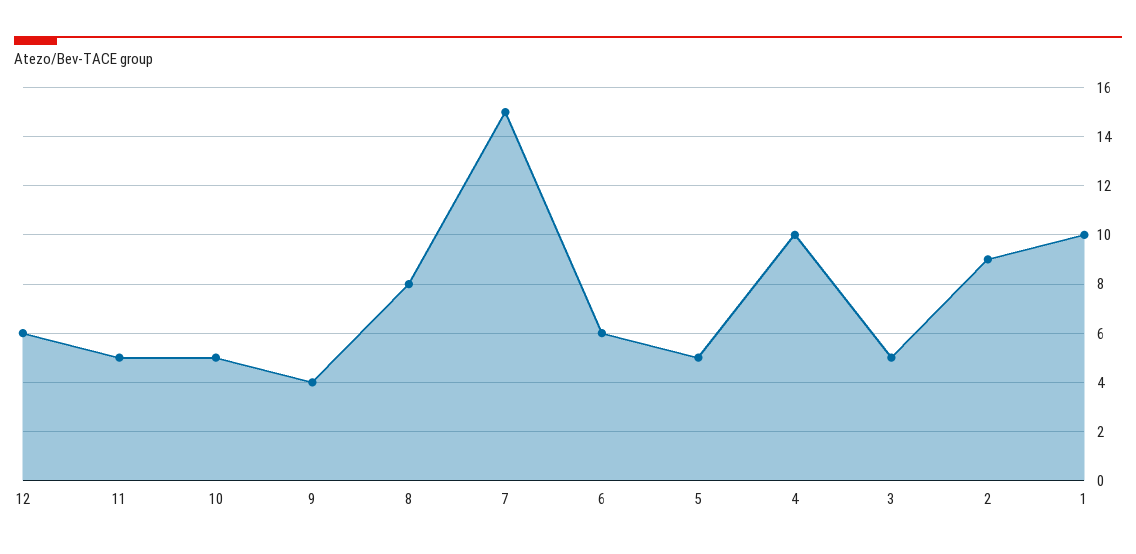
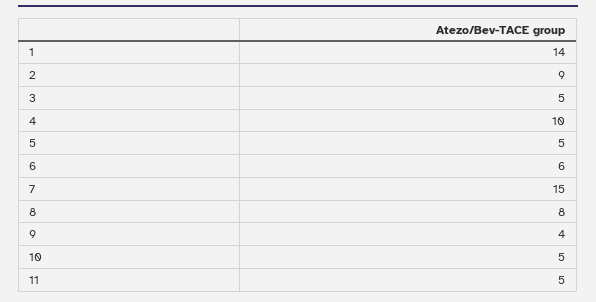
  {
-   "12": 6,
    "11": 5,
    "10": 5,
    "9": 4,
    "8": 8,
    "7": 15,
    "6": 6,
    "5": 5,
    "4": 10,
    "3": 5,
    "2": 9,
-   "1": 10
+   "1": 14
  }

